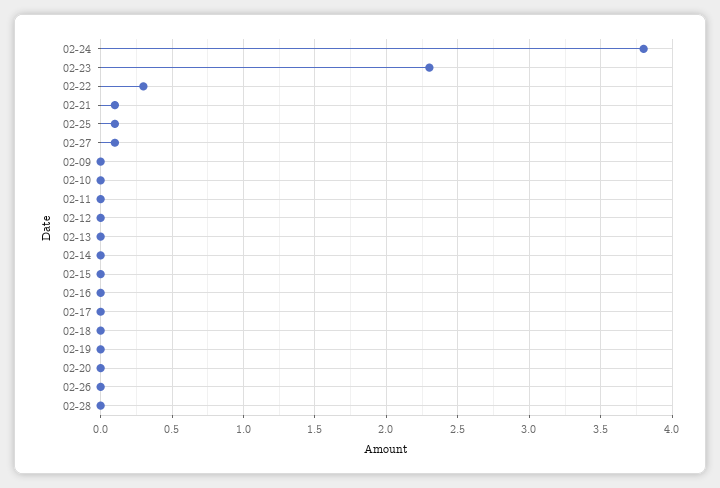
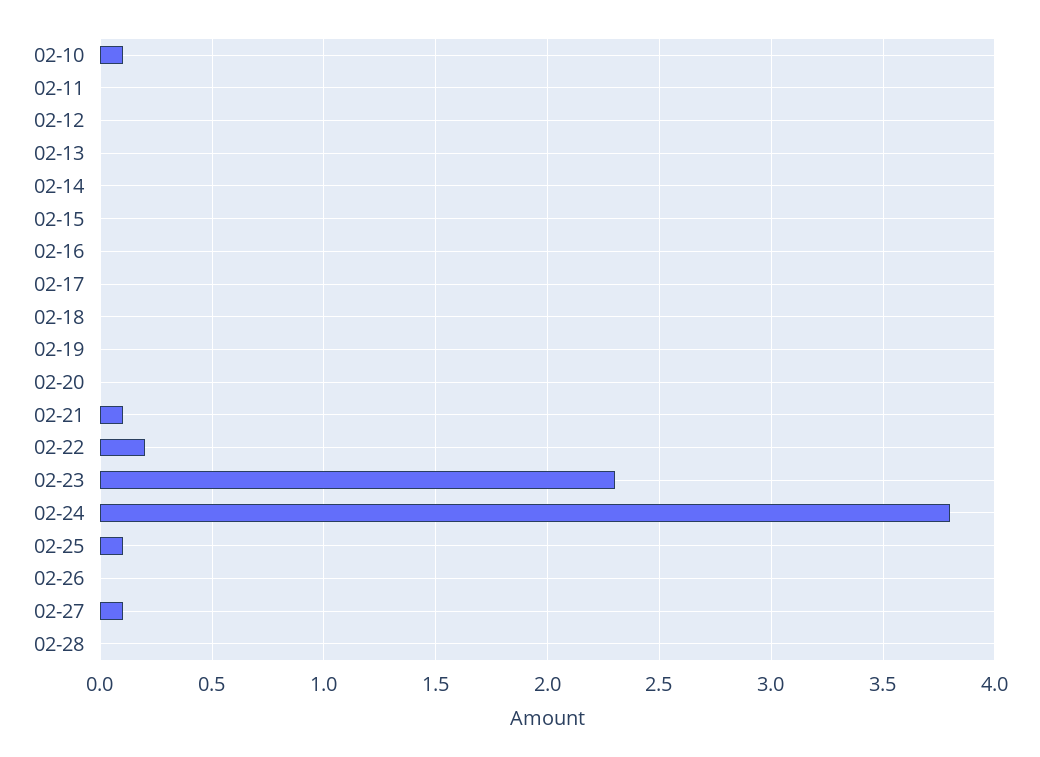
  {
    "02-24": 3.8,
    "02-23": 2.3,
-   "02-22": 0.3,
+   "02-22": 0.2,
    "02-21": 0.1,
    "02-25": 0.1,
    "02-27": 0.1,
-   "02-09": 0,
-   "02-10": 0,
+   "02-10": 0.1,
    "02-11": 0,
    "02-12": 0,
    "02-13": 0,
    "02-14": 0,
    "02-15": 0,
    "02-16": 0,
    "02-17": 0,
    "02-18": 0,
    "02-19": 0,
    "02-20": 0,
    "02-26": 0,
    "02-28": 0
  }

